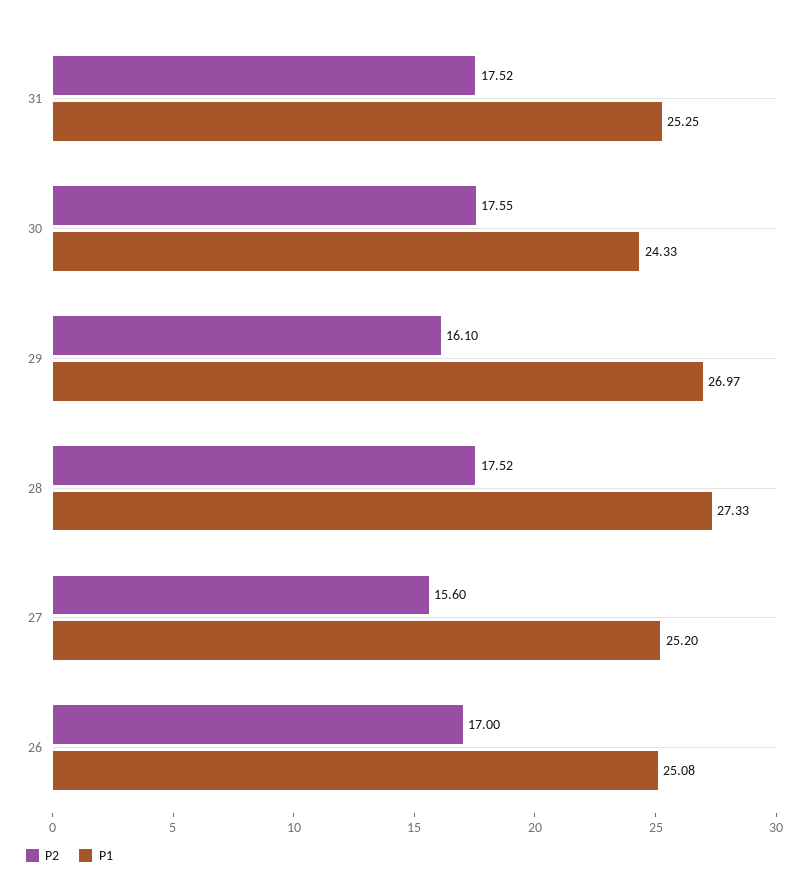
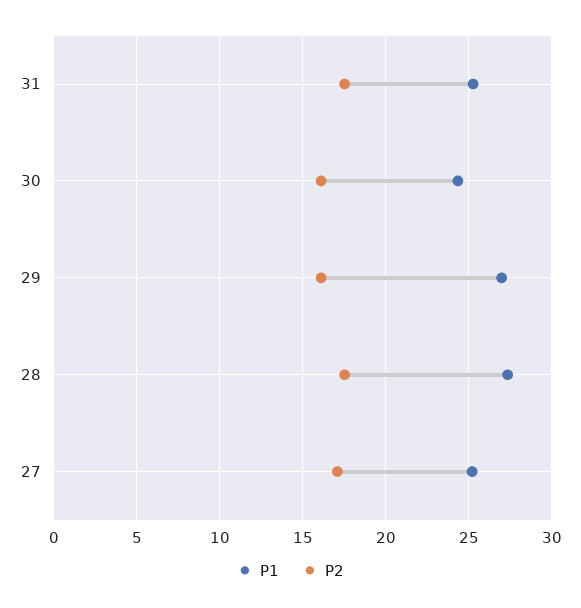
  {
    "P2": {
      "31": 17.52,
-     "30": 17.55,
+     "30": 16,
      "29": 16.1,
      "28": 17.52,
-     "27": 15.6,
+     "27": 17
-     "26": 17
    },
    "P1": {
      "31": 25.25,
      "30": 24.33,
      "29": 26.97,
      "28": 27.33,
-     "27": 25.2,
+     "27": 25.2
-     "26": 25.08
    }
  }

